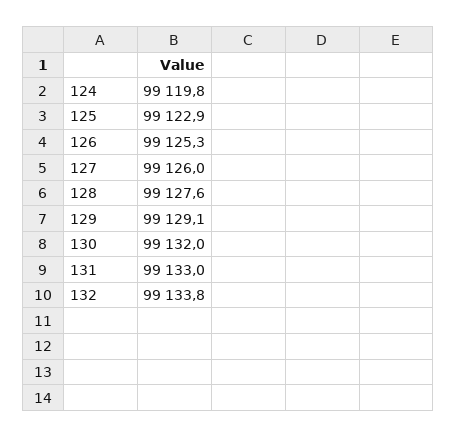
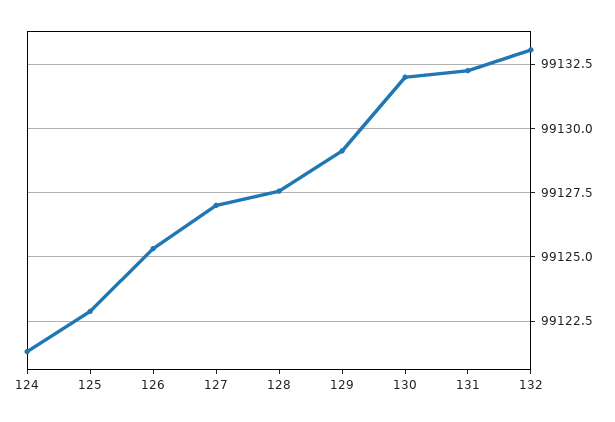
  {
-   "124": 99119.8,
+   "124": 99121.25,
    "125": 99122.9,
    "126": 99125.3,
-   "127": 99126,
+   "127": 99127,
    "128": 99127.6,
    "129": 99129.1,
    "130": 99132,
-   "131": 99133,
+   "131": 99132.25,
-   "132": 99133.8
+   "132": 99133
  }

